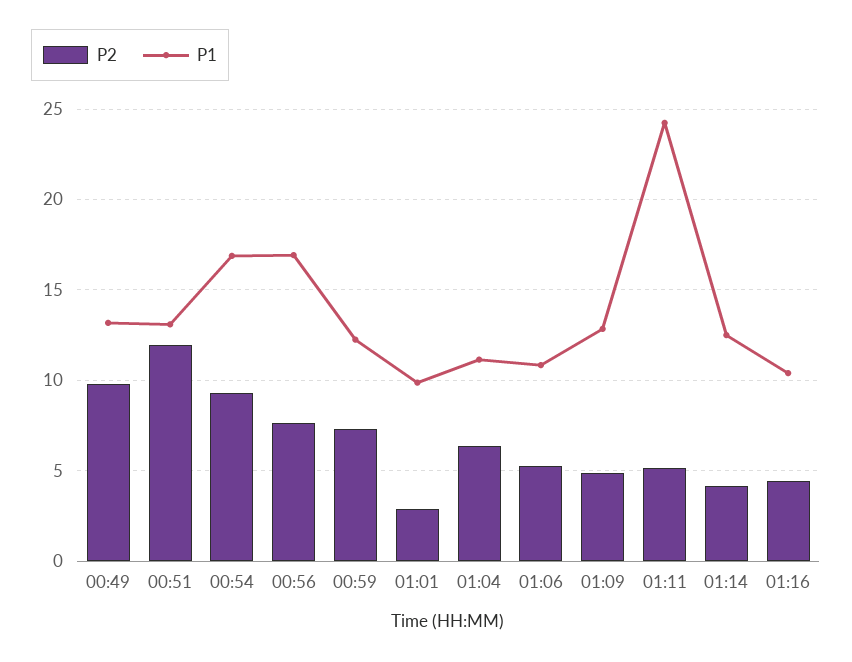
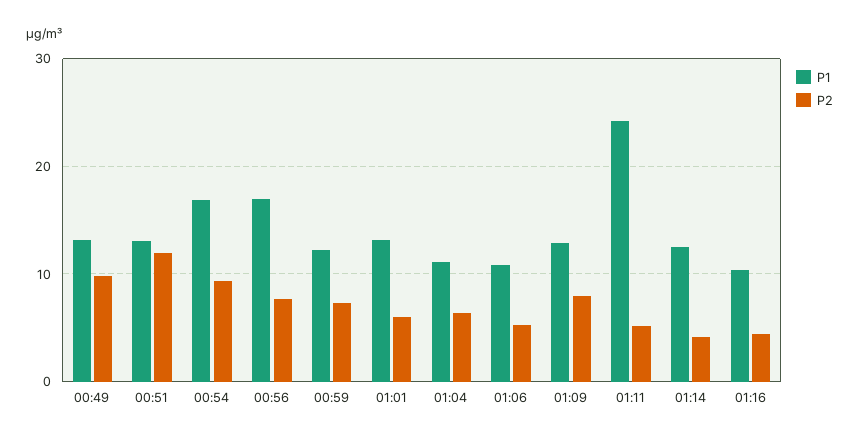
  {
    "P2": {
      "00:49": 10,
      "00:51": 12,
      "00:54": 9.5,
      "00:56": 7.5,
      "00:59": 7.5,
-     "01:01": 3,
+     "01:01": 6,
      "01:04": 6.5,
      "01:06": 5.5,
-     "01:09": 5,
+     "01:09": 8,
      "01:11": 5,
      "01:14": 4,
      "01:16": 4.5
    },
    "P1": {
      "00:49": 13,
      "00:51": 13,
      "00:54": 17,
      "00:56": 17,
      "00:59": 12.5,
-     "01:01": 10,
+     "01:01": 13,
      "01:04": 11,
      "01:06": 11,
      "01:09": 13,
      "01:11": 24,
      "01:14": 12.5,
      "01:16": 10.5
    }
  }

